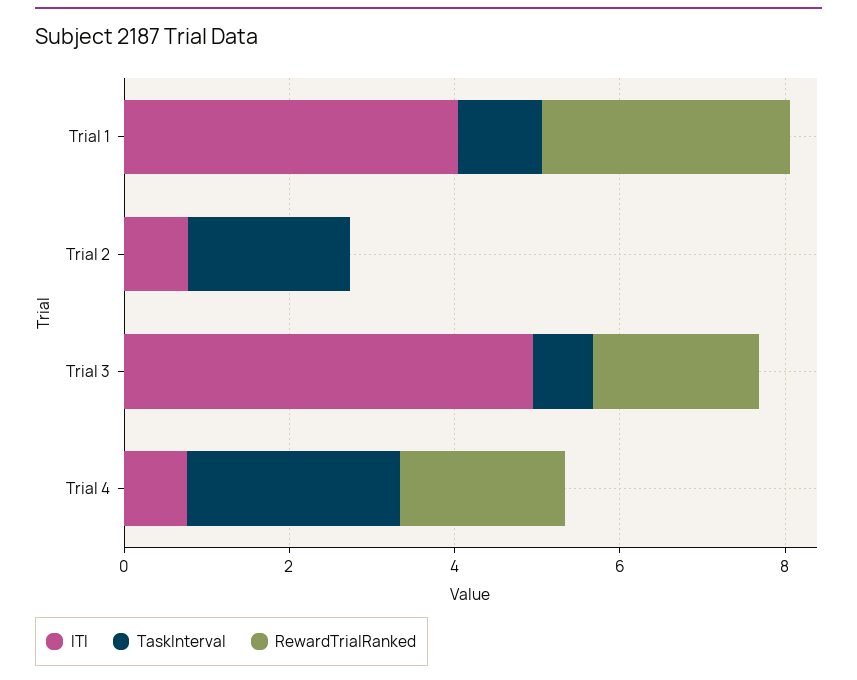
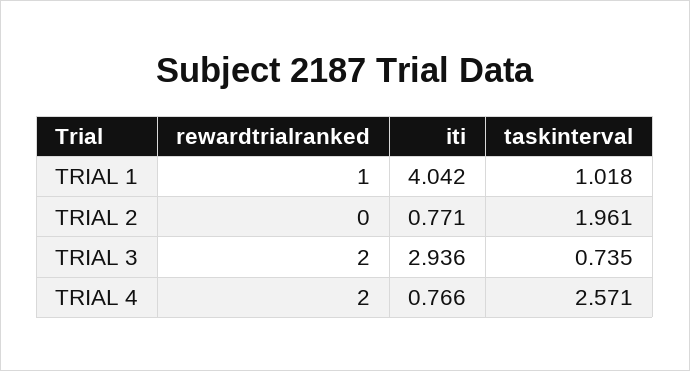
  {
    "ITI": {
      "Trial 1": 4.042,
      "Trial 2": 0.771,
-     "Trial 3": 5,
+     "Trial 3": 2.936,
      "Trial 4": 0.766
    },
    "TaskInterval": {
      "Trial 1": 1.018,
      "Trial 2": 1.961,
      "Trial 3": 0.735,
      "Trial 4": 2.571
    },
    "RewardTrialRanked": {
-     "Trial 1": 3,
+     "Trial 1": 1,
      "Trial 2": 0,
      "Trial 3": 2,
      "Trial 4": 2
    }
  }

